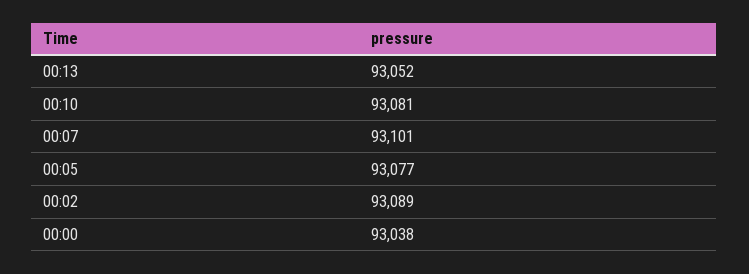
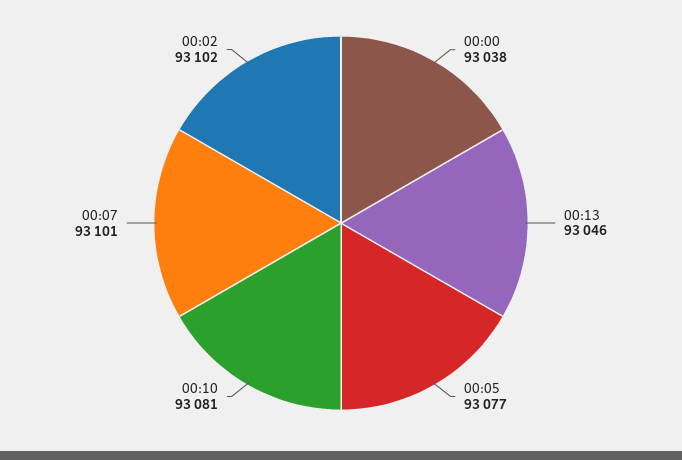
  {
-   "00:13": 93052,
+   "00:13": 93046,
    "00:10": 93081,
    "00:07": 93101,
    "00:05": 93077,
-   "00:02": 93089,
+   "00:02": 93102,
    "00:00": 93038
  }

